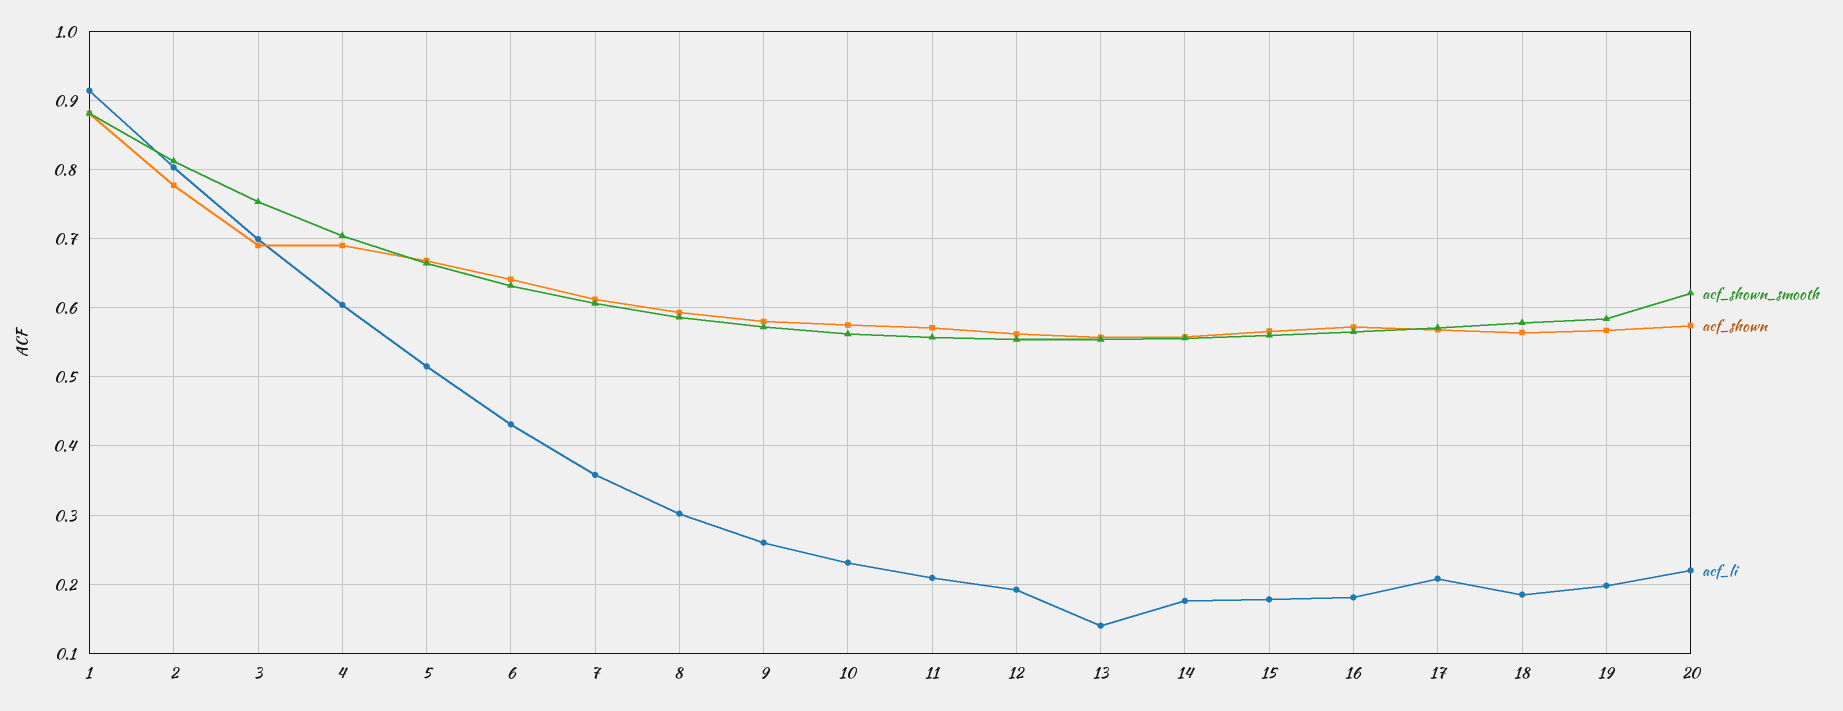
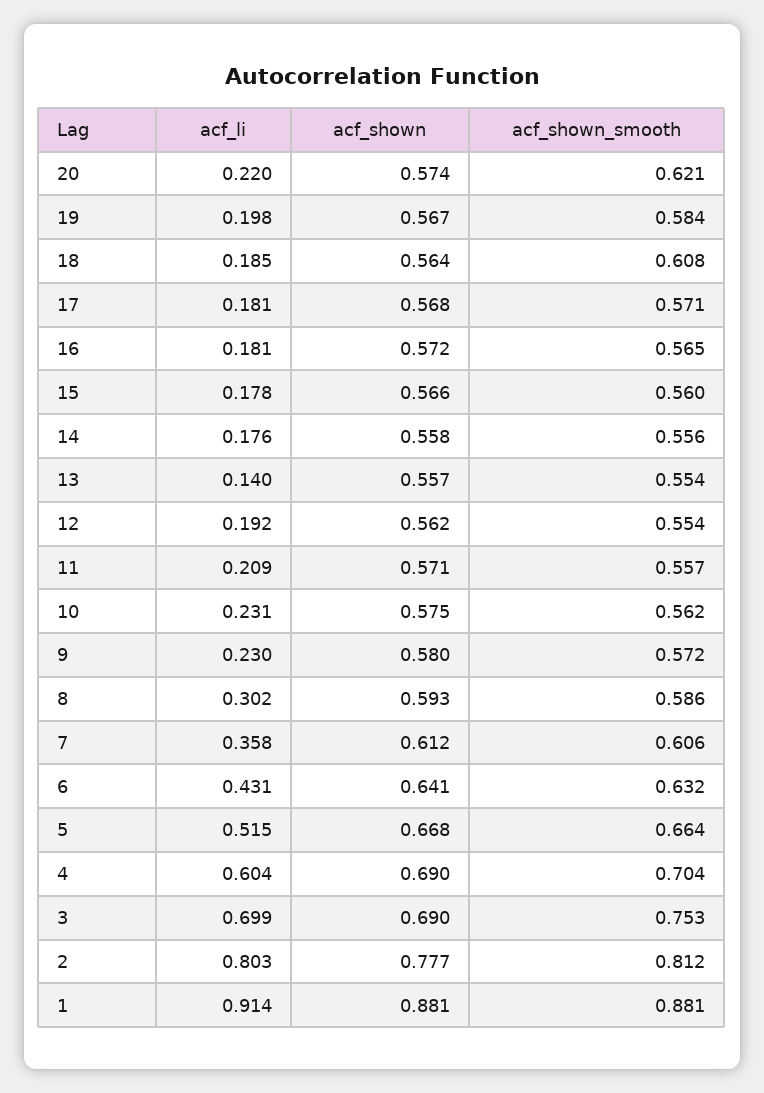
  {
    "acf_shown_smooth": {
      "1": 0.881,
      "2": 0.812,
      "3": 0.753,
      "4": 0.704,
      "5": 0.664,
      "6": 0.632,
      "7": 0.606,
      "8": 0.586,
      "9": 0.572,
      "10": 0.562,
      "11": 0.557,
      "12": 0.554,
      "13": 0.554,
      "14": 0.556,
      "15": 0.56,
      "16": 0.565,
      "17": 0.571,
-     "18": 0.58,
+     "18": 0.608,
      "19": 0.584,
      "20": 0.621
    },
    "acf_shown": {
      "1": 0.881,
      "2": 0.777,
      "3": 0.69,
      "4": 0.69,
      "5": 0.668,
      "6": 0.641,
      "7": 0.612,
      "8": 0.593,
      "9": 0.58,
      "10": 0.575,
      "11": 0.571,
      "12": 0.562,
      "13": 0.557,
      "14": 0.558,
      "15": 0.566,
      "16": 0.572,
      "17": 0.568,
      "18": 0.564,
      "19": 0.567,
      "20": 0.574
    },
    "acf_li": {
      "1": 0.914,
      "2": 0.803,
      "3": 0.699,
      "4": 0.604,
      "5": 0.515,
      "6": 0.431,
      "7": 0.358,
      "8": 0.302,
-     "9": 0.26,
+     "9": 0.23,
      "10": 0.231,
      "11": 0.209,
      "12": 0.192,
      "13": 0.14,
      "14": 0.176,
      "15": 0.178,
      "16": 0.181,
-     "17": 0.21,
+     "17": 0.181,
      "18": 0.185,
      "19": 0.198,
      "20": 0.22
    }
  }

